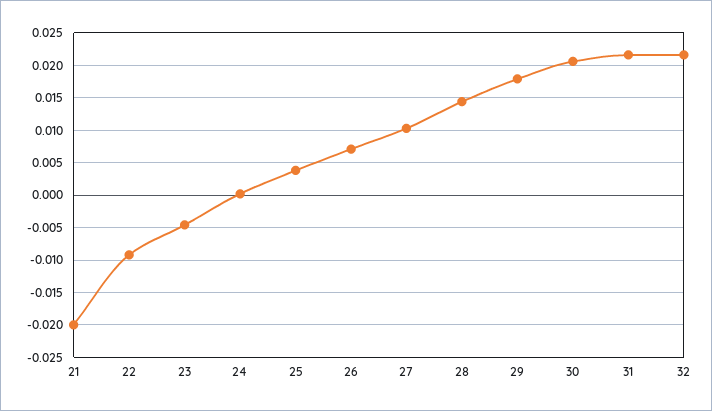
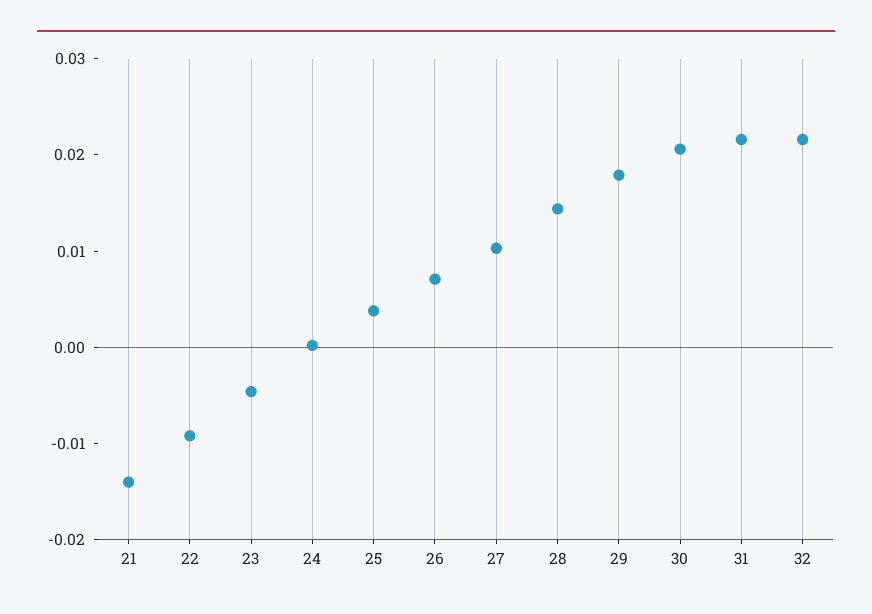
  {
-   "21": -0.02,
+   "21": -0.014,
    "22": -0.009,
    "23": -0.005,
    "24": 0,
    "25": 0.004,
    "26": 0.007,
    "27": 0.01,
    "28": 0.014,
    "29": 0.018,
    "30": 0.021,
    "31": 0.022,
    "32": 0.022
  }

